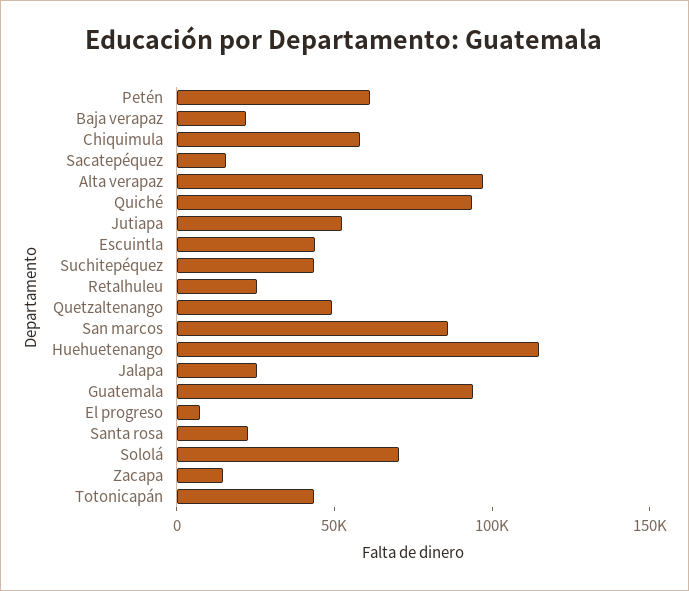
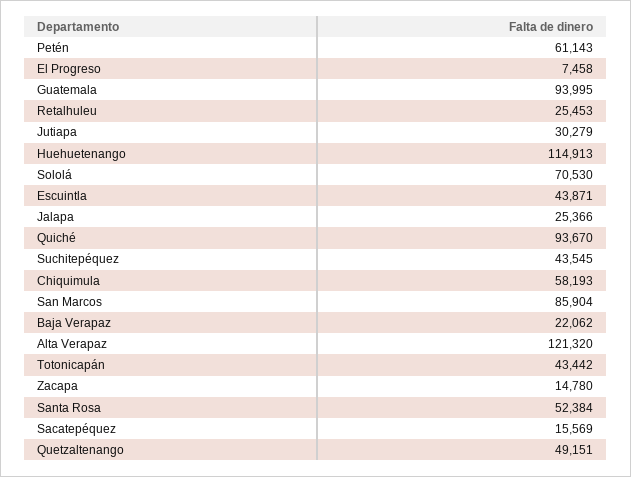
  {
    "Petén": 61143,
    "Baja verapaz": 22062,
    "Chiquimula": 58193,
    "Sacatepéquez": 15569,
-   "Alta verapaz": 100000,
+   "Alta verapaz": 121320,
    "Quiché": 93670,
-   "Jutiapa": 50000,
+   "Jutiapa": 30279,
    "Escuintla": 43871,
    "Suchitepéquez": 43545,
    "Retalhuleu": 25453,
    "Quetzaltenango": 49151,
    "San marcos": 85904,
    "Huehuetenango": 114913,
    "Jalapa": 25366,
    "Guatemala": 93995,
    "El progreso": 7458,
-   "Santa rosa": 20000,
+   "Santa rosa": 52384,
    "Sololá": 70530,
    "Zacapa": 14780,
    "Totonicapán": 43442
  }

